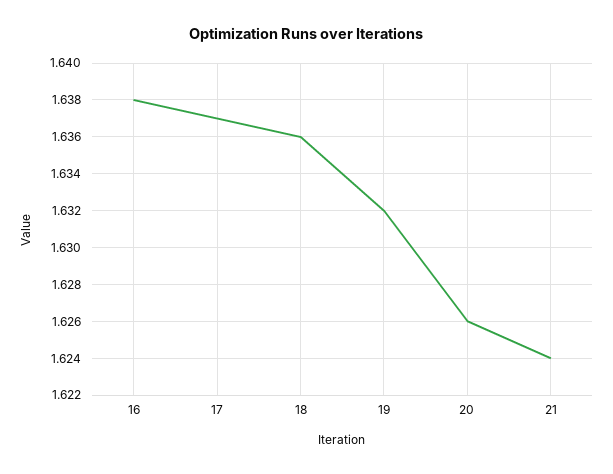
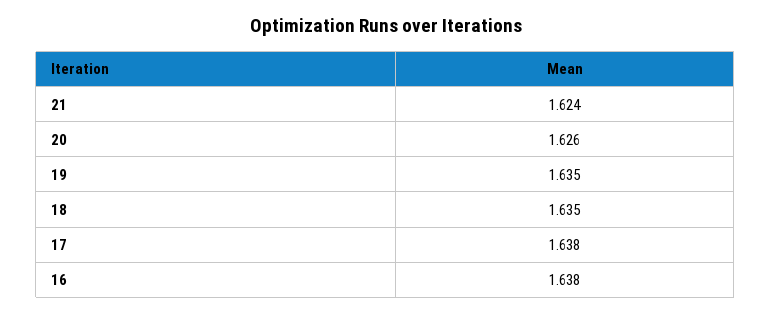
  {
    "16": 1.638,
-   "17": 1.637,
+   "17": 1.638,
-   "18": 1.636,
+   "18": 1.635,
-   "19": 1.632,
+   "19": 1.635,
    "20": 1.626,
    "21": 1.624
  }

